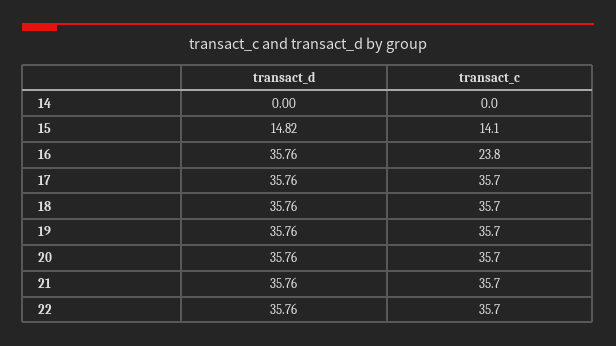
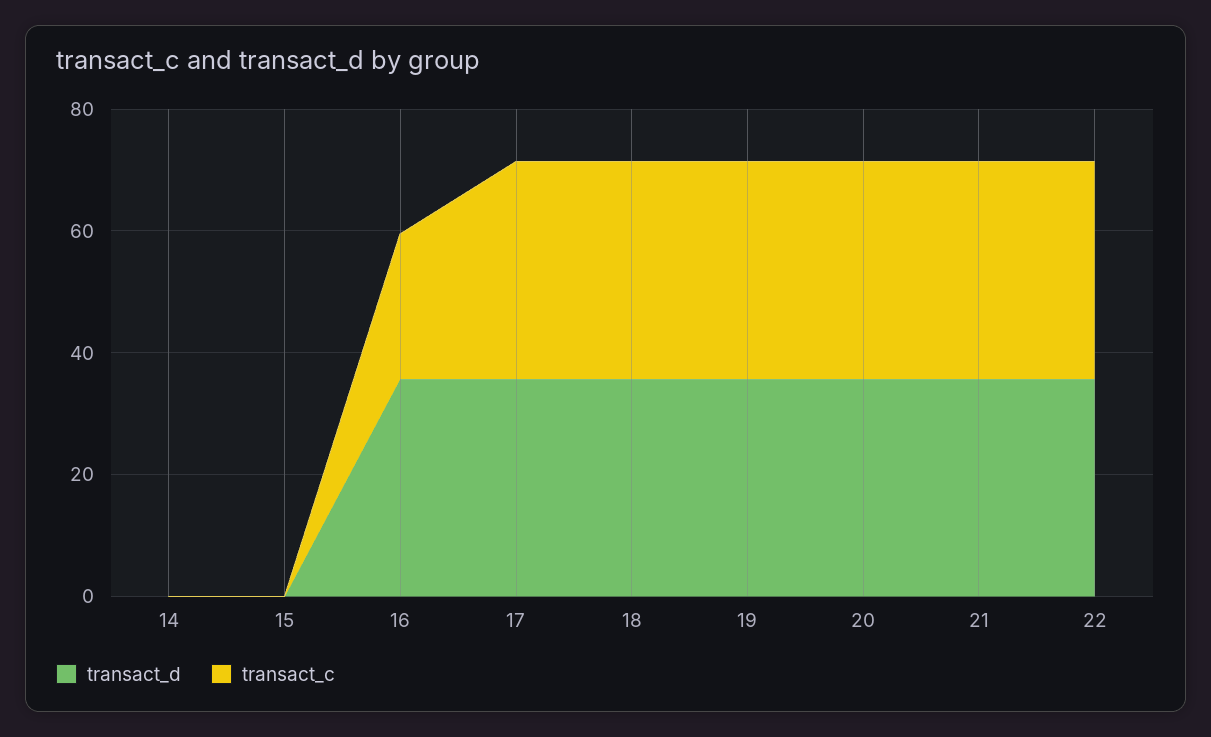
  {
    "transact_d": {
      "14": 0,
-     "15": 14.82,
+     "15": 0,
      "16": 35.76,
      "17": 35.76,
      "18": 35.76,
      "19": 35.76,
      "20": 35.76,
      "21": 35.76,
      "22": 35.76
    },
    "transact_c": {
      "14": 0,
-     "15": 14.1,
+     "15": 0,
      "16": 23.8,
      "17": 35.7,
      "18": 35.7,
      "19": 35.7,
      "20": 35.7,
      "21": 35.7,
      "22": 35.7
    }
  }

